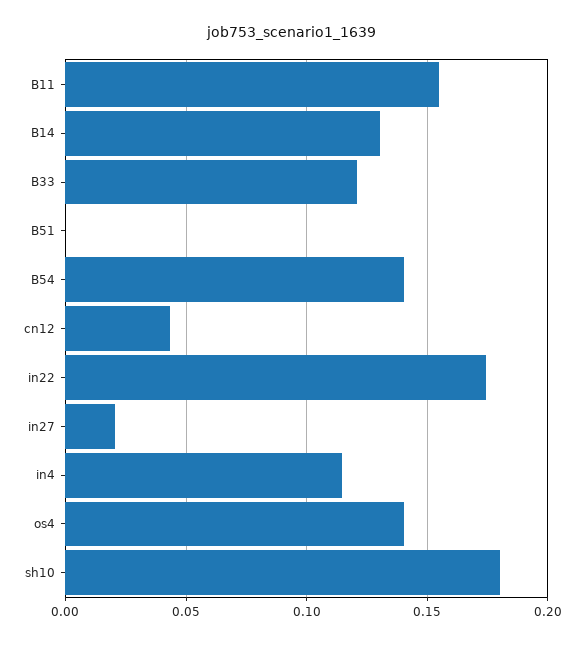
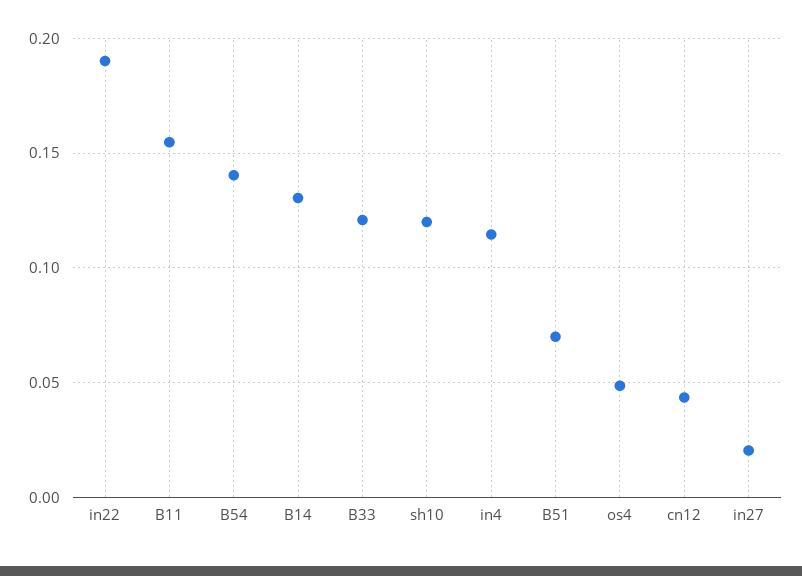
  {
    "B11": 0.155,
    "B14": 0.13,
    "B33": 0.12,
-   "B51": 0,
+   "B51": 0.07,
    "B54": 0.14,
    "cn12": 0.045,
-   "in22": 0.175,
+   "in22": 0.19,
    "in27": 0.02,
    "in4": 0.115,
-   "os4": 0.14,
+   "os4": 0.05,
-   "sh10": 0.18
+   "sh10": 0.12
  }

